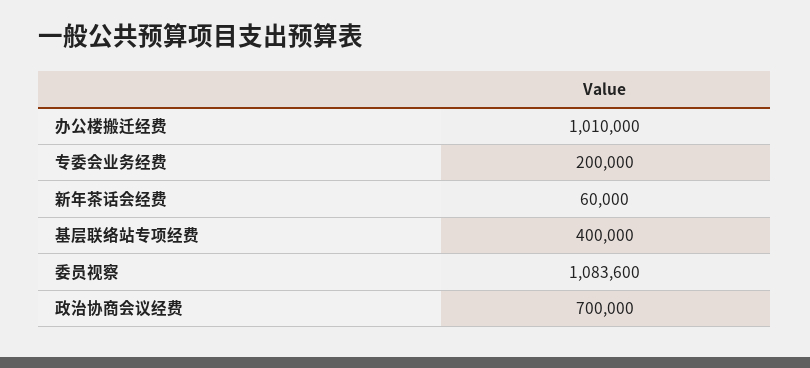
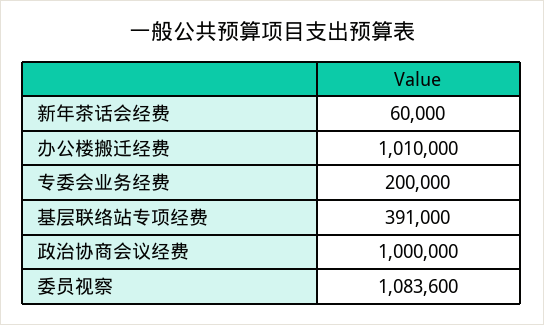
  {
    "办公楼搬迁经费": 1010000,
    "专委会业务经费": 200000,
    "新年茶话会经费": 60000,
-   "基层联络站专项经费": 400000,
+   "基层联络站专项经费": 391000,
    "委员视察": 1083600,
-   "政治协商会议经费": 700000
+   "政治协商会议经费": 1000000
  }

